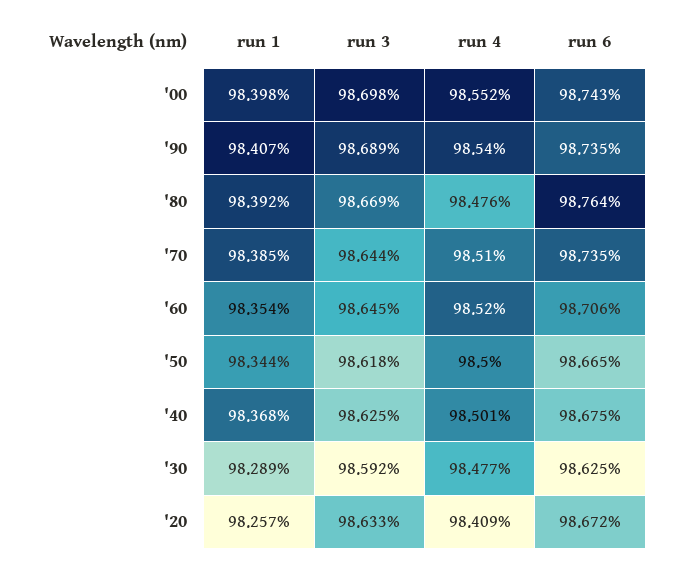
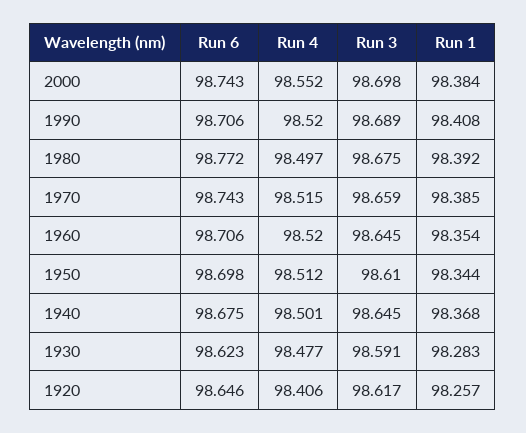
  {
    "run 1": {
-     "'00": 98.398,
+     "'00": 98.384,
-     "'90": 98.407,
+     "'90": 98.408,
      "'80": 98.392,
      "'70": 98.385,
      "'60": 98.354,
      "'50": 98.344,
      "'40": 98.368,
-     "'30": 98.289,
+     "'30": 98.283,
      "'20": 98.257
    },
    "run 3": {
      "'00": 98.698,
      "'90": 98.689,
-     "'80": 98.669,
+     "'80": 98.675,
-     "'70": 98.644,
+     "'70": 98.659,
      "'60": 98.645,
-     "'50": 98.618,
+     "'50": 98.61,
-     "'40": 98.625,
+     "'40": 98.645,
-     "'30": 98.592,
+     "'30": 98.591,
-     "'20": 98.633
+     "'20": 98.617
    },
    "run 4": {
      "'00": 98.552,
-     "'90": 98.54,
+     "'90": 98.52,
-     "'80": 98.476,
+     "'80": 98.497,
-     "'70": 98.51,
+     "'70": 98.515,
      "'60": 98.52,
-     "'50": 98.5,
+     "'50": 98.512,
      "'40": 98.501,
      "'30": 98.477,
-     "'20": 98.409
+     "'20": 98.406
    },
    "run 6": {
      "'00": 98.743,
-     "'90": 98.735,
+     "'90": 98.706,
-     "'80": 98.764,
+     "'80": 98.772,
-     "'70": 98.735,
+     "'70": 98.743,
      "'60": 98.706,
-     "'50": 98.665,
+     "'50": 98.698,
      "'40": 98.675,
-     "'30": 98.625,
+     "'30": 98.623,
-     "'20": 98.672
+     "'20": 98.646
    }
  }

